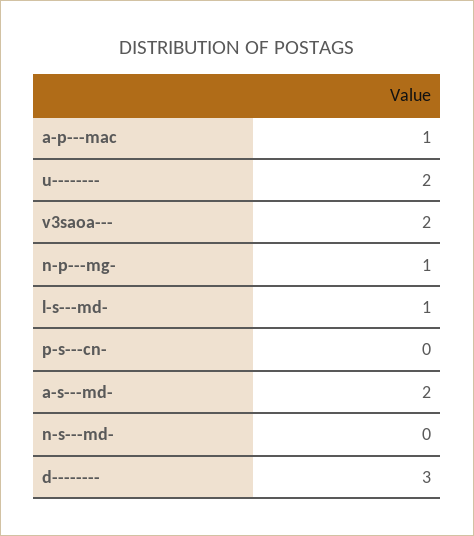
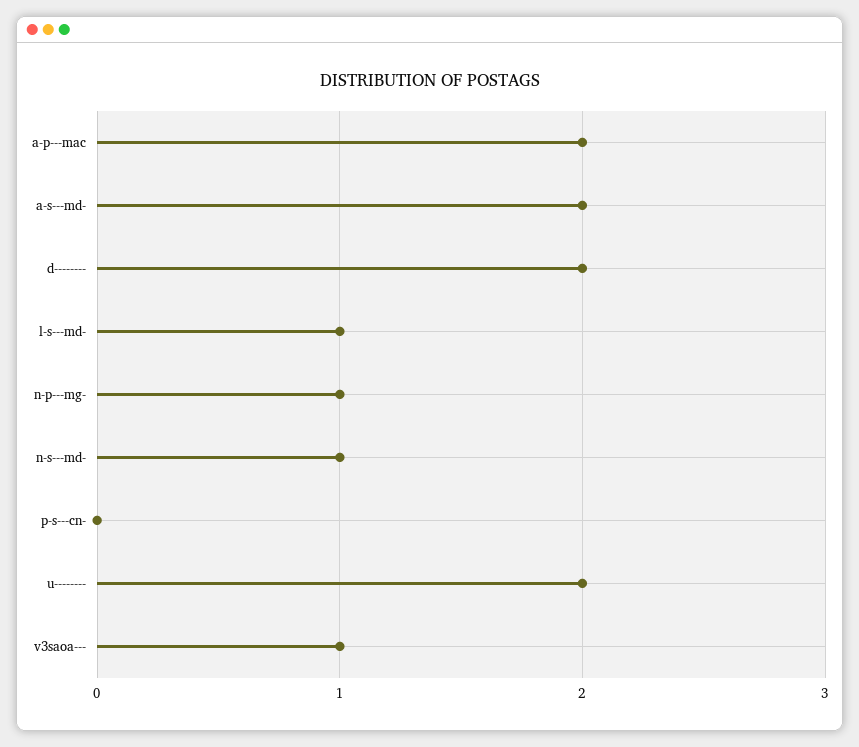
  {
-   "a-p---mac": 1,
+   "a-p---mac": 2,
    "u--------": 2,
-   "v3saoa---": 2,
+   "v3saoa---": 1,
    "n-p---mg-": 1,
    "l-s---md-": 1,
    "p-s---cn-": 0,
    "a-s---md-": 2,
-   "n-s---md-": 0,
+   "n-s---md-": 1,
-   "d--------": 3
+   "d--------": 2
  }

